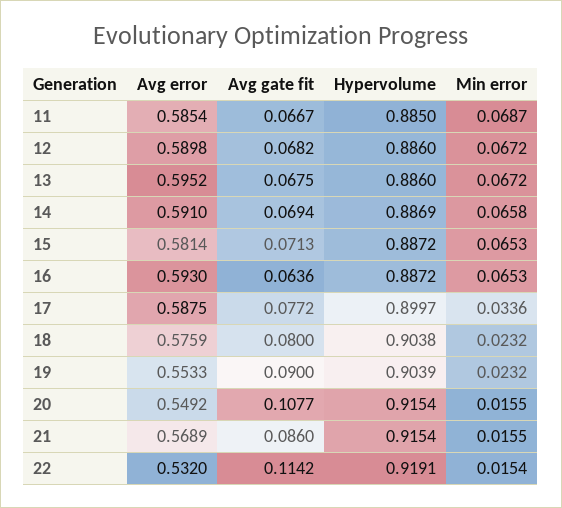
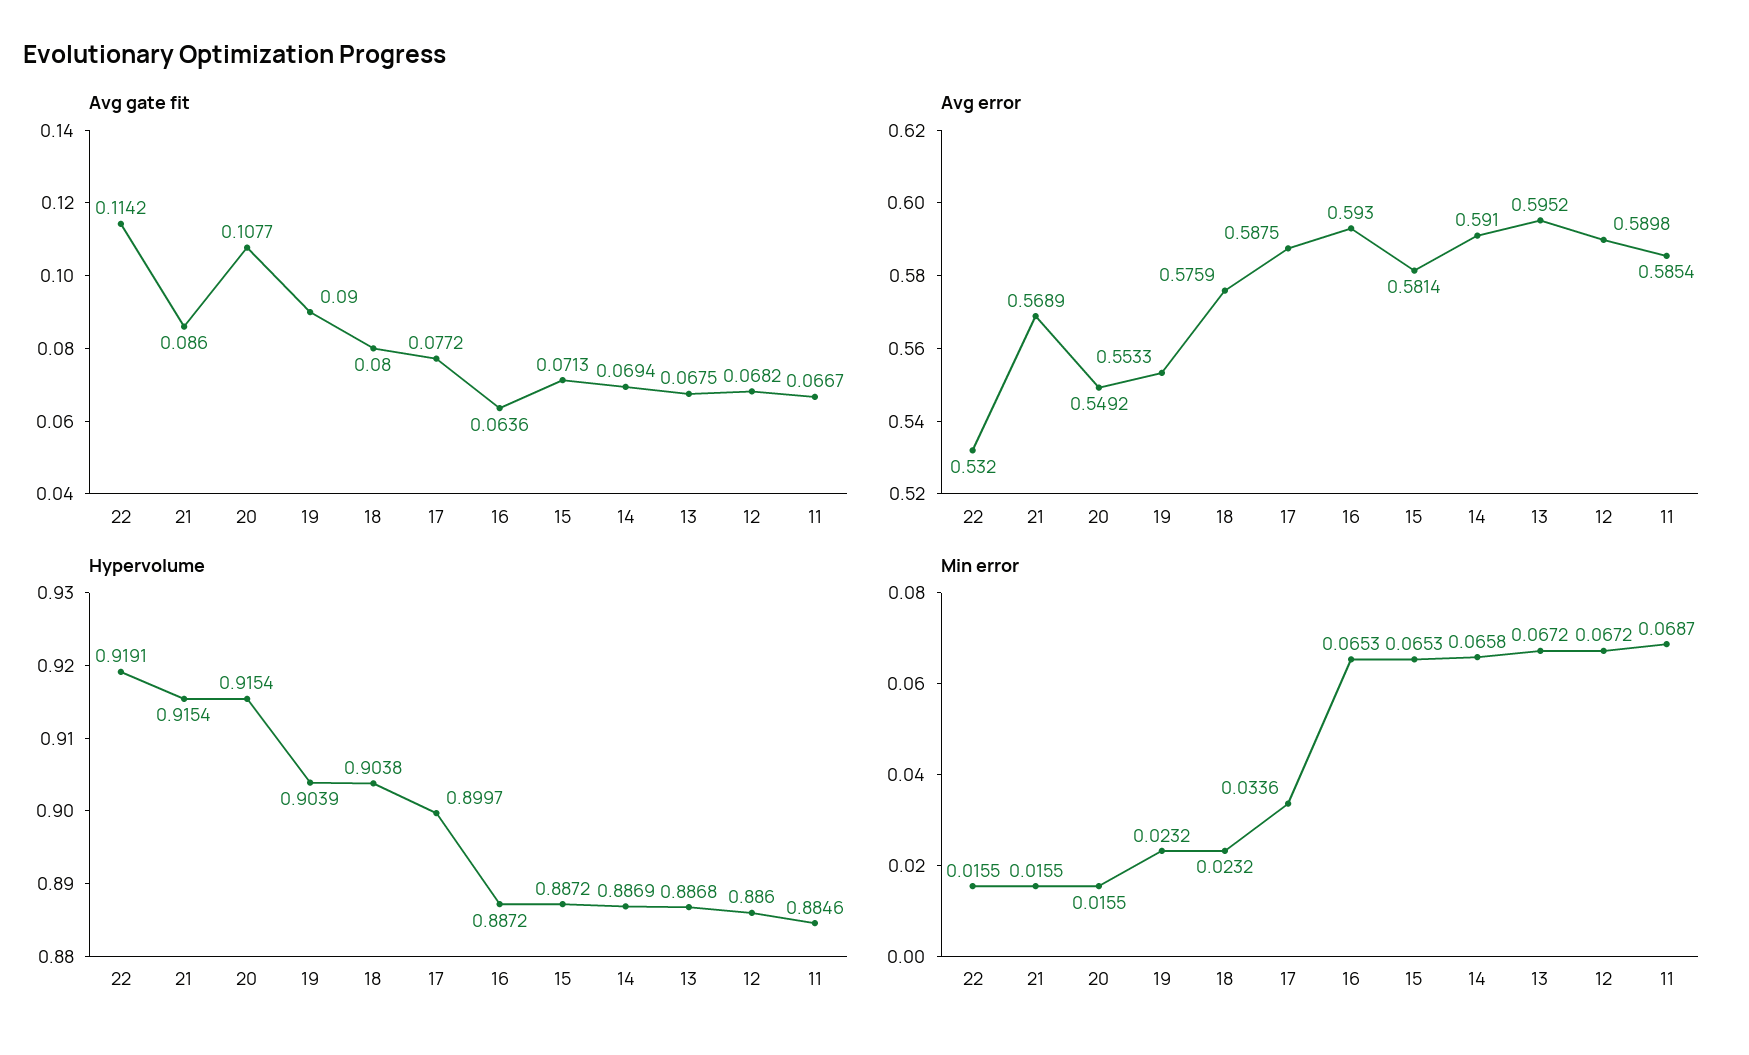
  {
    "Avg error": {
      "11": 0.5854,
      "12": 0.5898,
      "13": 0.5952,
      "14": 0.591,
      "15": 0.5814,
      "16": 0.593,
      "17": 0.5875,
      "18": 0.5759,
      "19": 0.5533,
      "20": 0.5492,
      "21": 0.5689,
      "22": 0.532
    },
    "Avg gate fit": {
      "11": 0.0667,
      "12": 0.0682,
      "13": 0.0675,
      "14": 0.0694,
      "15": 0.0713,
      "16": 0.0636,
      "17": 0.0772,
      "18": 0.08,
      "19": 0.09,
      "20": 0.1077,
      "21": 0.086,
      "22": 0.1142
    },
    "Hypervolume": {
-     "11": 0.885,
+     "11": 0.8846,
      "12": 0.886,
-     "13": 0.886,
+     "13": 0.8868,
      "14": 0.8869,
      "15": 0.8872,
      "16": 0.8872,
      "17": 0.8997,
      "18": 0.9038,
      "19": 0.9039,
      "20": 0.9154,
      "21": 0.9154,
      "22": 0.9191
    },
    "Min error": {
      "11": 0.0687,
      "12": 0.0672,
      "13": 0.0672,
      "14": 0.0658,
      "15": 0.0653,
      "16": 0.0653,
      "17": 0.0336,
      "18": 0.0232,
      "19": 0.0232,
      "20": 0.0155,
      "21": 0.0155,
-     "22": 0.0154
+     "22": 0.0155
    }
  }

